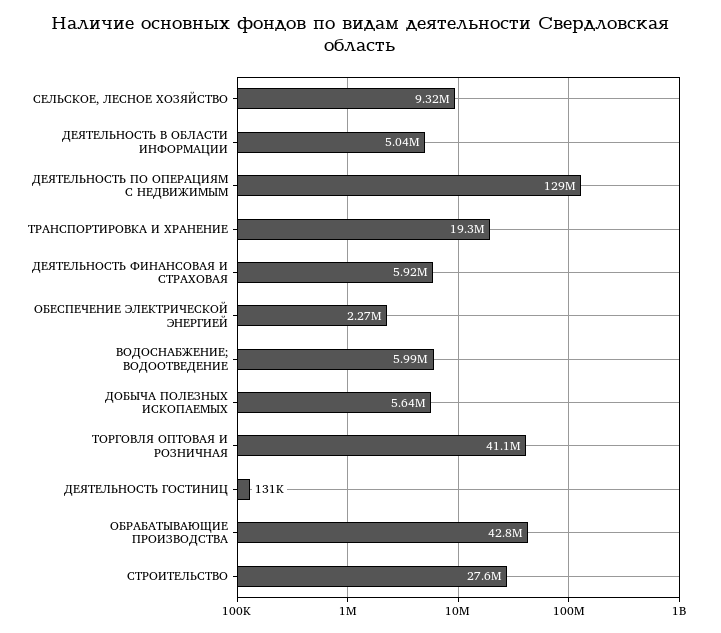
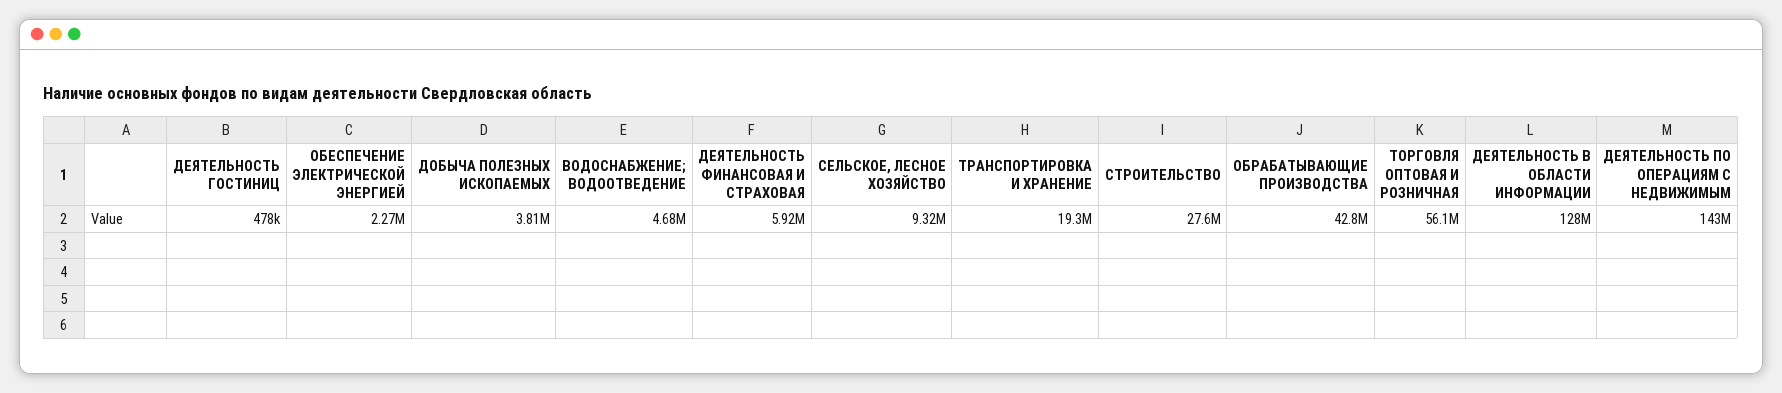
  {
    "СЕЛЬСКОЕ, ЛЕСНОЕ ХОЗЯЙСТВО": 9320000,
-   "ДЕЯТЕЛЬНОСТЬ В ОБЛАСТИ ИНФОРМАЦИИ": 5040000,
+   "ДЕЯТЕЛЬНОСТЬ В ОБЛАСТИ ИНФОРМАЦИИ": 128000000,
-   "ДЕЯТЕЛЬНОСТЬ ПО ОПЕРАЦИЯМ С НЕДВИЖИМЫМ": 129000000,
+   "ДЕЯТЕЛЬНОСТЬ ПО ОПЕРАЦИЯМ С НЕДВИЖИМЫМ": 143000000,
    "ТРАНСПОРТИРОВКА И ХРАНЕНИЕ": 19300000,
    "ДЕЯТЕЛЬНОСТЬ ФИНАНСОВАЯ И СТРАХОВАЯ": 5920000,
    "ОБЕСПЕЧЕНИЕ ЭЛЕКТРИЧЕСКОЙ ЭНЕРГИЕЙ": 2270000,
-   "ВОДОСНАБЖЕНИЕ; ВОДООТВЕДЕНИЕ": 5990000,
+   "ВОДОСНАБЖЕНИЕ; ВОДООТВЕДЕНИЕ": 4680000,
-   "ДОБЫЧА ПОЛЕЗНЫХ ИСКОПАЕМЫХ": 5640000,
+   "ДОБЫЧА ПОЛЕЗНЫХ ИСКОПАЕМЫХ": 3810000,
-   "ТОРГОВЛЯ ОПТОВАЯ И РОЗНИЧНАЯ": 41100000,
+   "ТОРГОВЛЯ ОПТОВАЯ И РОЗНИЧНАЯ": 56100000,
-   "ДЕЯТЕЛЬНОСТЬ ГОСТИНИЦ": 131000,
+   "ДЕЯТЕЛЬНОСТЬ ГОСТИНИЦ": 478000,
    "ОБРАБАТЫВАЮЩИЕ ПРОИЗВОДСТВА": 42800000,
    "СТРОИТЕЛЬСТВО": 27600000
  }

